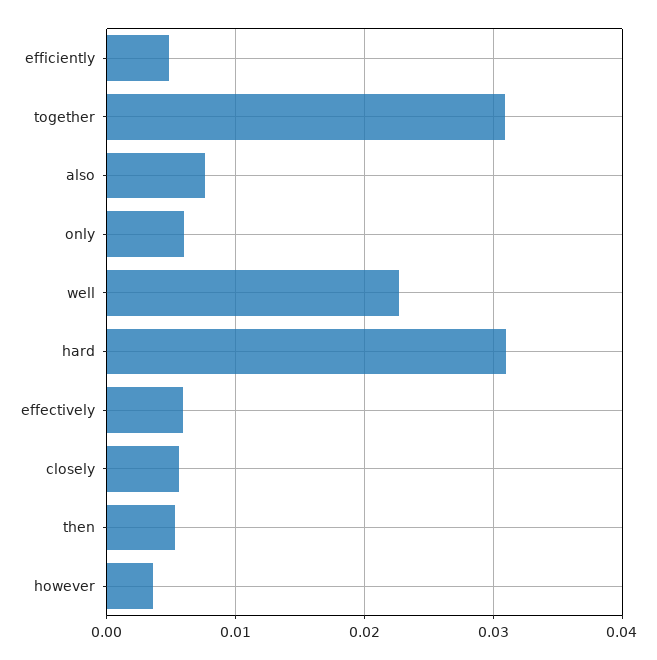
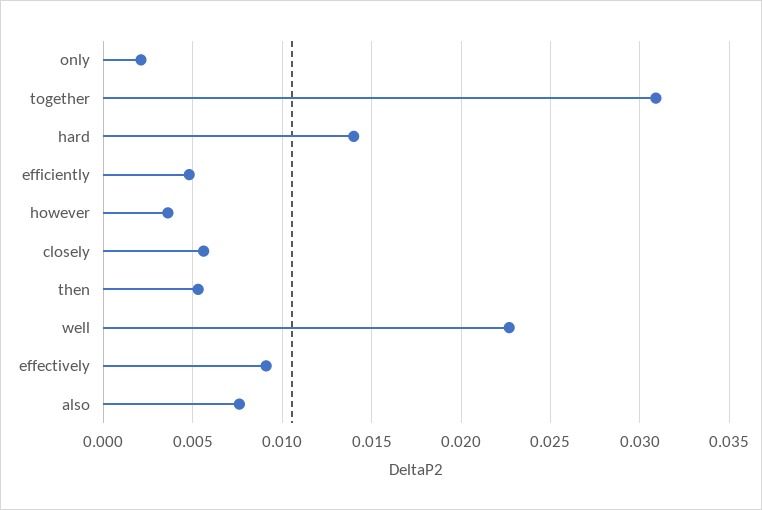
  {
    "efficiently": 0.005,
    "together": 0.031,
    "also": 0.0075,
-   "only": 0.006,
+   "only": 0.002,
    "well": 0.0225,
-   "hard": 0.031,
+   "hard": 0.014,
-   "effectively": 0.006,
+   "effectively": 0.009,
    "closely": 0.0055,
    "then": 0.0055,
    "however": 0.0035
  }

